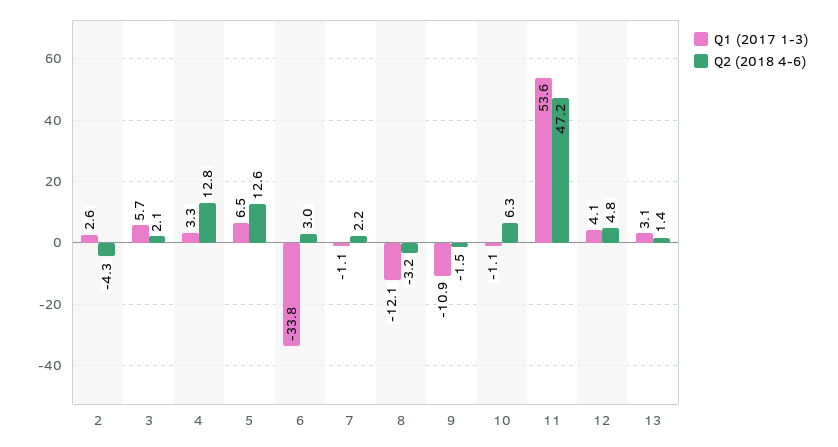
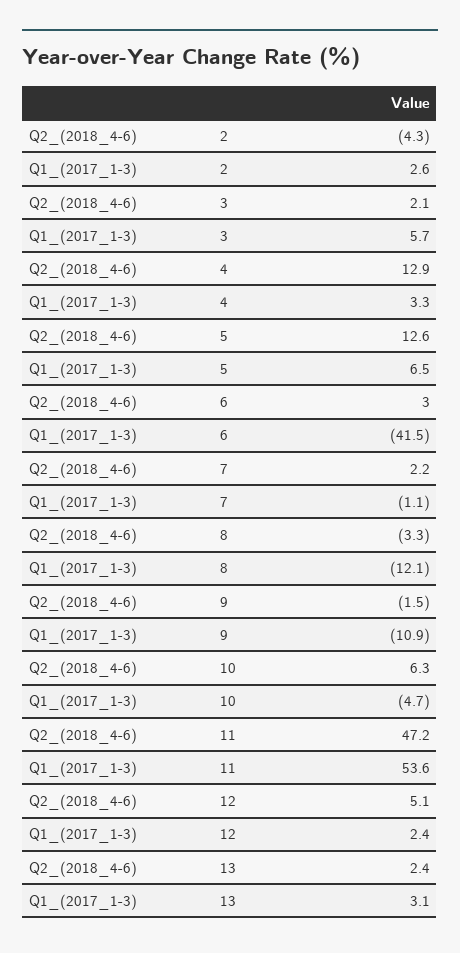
  {
    "Q1 (2017 1-3)": {
      "2": 2.6,
      "3": 5.7,
      "4": 3.3,
      "5": 6.5,
-     "6": -33.8,
+     "6": -41.5,
      "7": -1.1,
      "8": -12.1,
      "9": -10.9,
-     "10": -1.1,
+     "10": -4.7,
      "11": 53.6,
-     "12": 4.1,
+     "12": 2.4,
      "13": 3.1
    },
    "Q2 (2018 4-6)": {
      "2": -4.3,
      "3": 2.1,
-     "4": 12.8,
+     "4": 12.9,
      "5": 12.6,
      "6": 3,
      "7": 2.2,
-     "8": -3.2,
+     "8": -3.3,
      "9": -1.5,
      "10": 6.3,
      "11": 47.2,
-     "12": 4.8,
+     "12": 5.1,
-     "13": 1.4
+     "13": 2.4
    }
  }

